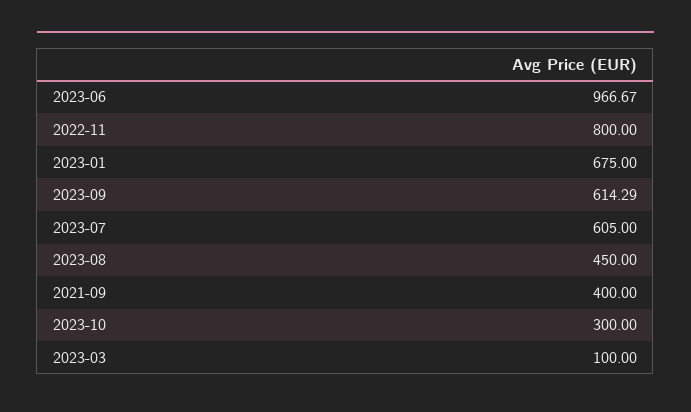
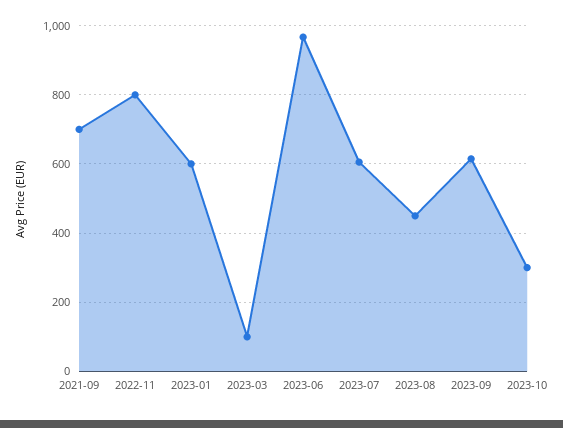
  {
    "2023-06": 966.67,
    "2022-11": 800,
-   "2023-01": 675,
+   "2023-01": 600,
    "2023-09": 614.29,
    "2023-07": 605,
    "2023-08": 450,
-   "2021-09": 400,
+   "2021-09": 700,
    "2023-10": 300,
    "2023-03": 100
  }

